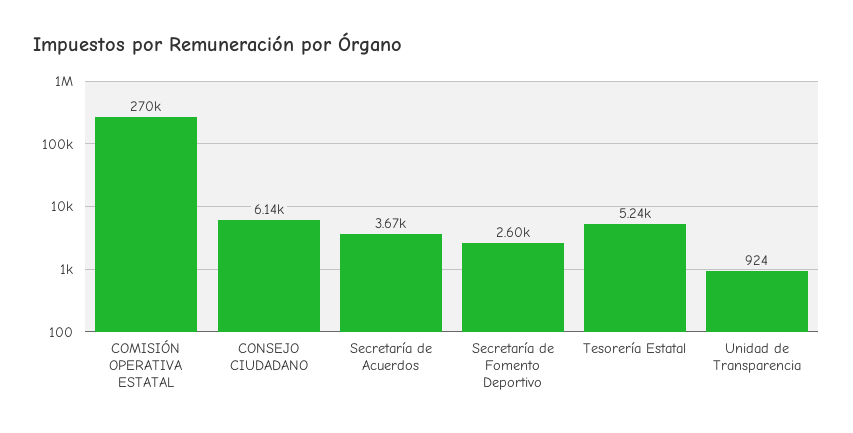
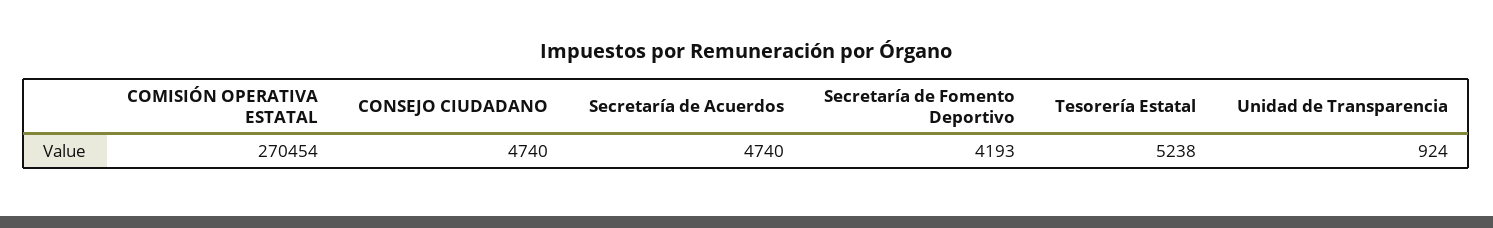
  {
    "COMISIÓN OPERATIVA ESTATAL": 270454,
-   "CONSEJO CIUDADANO": 6140,
+   "CONSEJO CIUDADANO": 4740,
-   "Secretaría de Acuerdos": 3670,
+   "Secretaría de Acuerdos": 4740,
-   "Secretaría de Fomento Deportivo": 2600,
+   "Secretaría de Fomento Deportivo": 4193,
    "Tesorería Estatal": 5238,
    "Unidad de Transparencia": 924
  }

